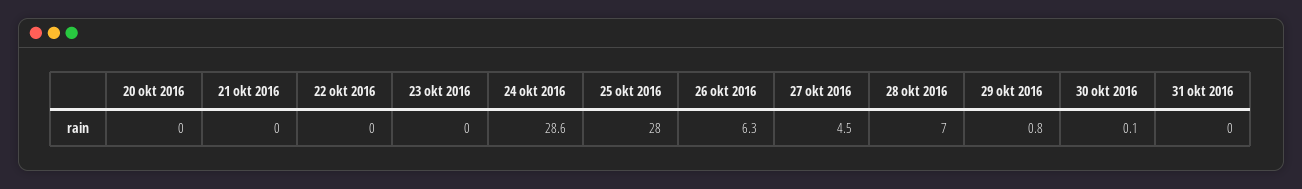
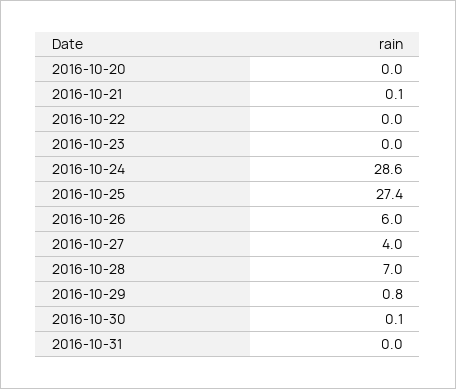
  {
    "20 okt 2016": 0,
-   "21 okt 2016": 0,
+   "21 okt 2016": 0.1,
    "22 okt 2016": 0,
    "23 okt 2016": 0,
    "24 okt 2016": 28.6,
-   "25 okt 2016": 28,
+   "25 okt 2016": 27.4,
-   "26 okt 2016": 6.3,
+   "26 okt 2016": 6,
-   "27 okt 2016": 4.5,
+   "27 okt 2016": 4,
    "28 okt 2016": 7,
    "29 okt 2016": 0.8,
    "30 okt 2016": 0.1,
    "31 okt 2016": 0
  }

